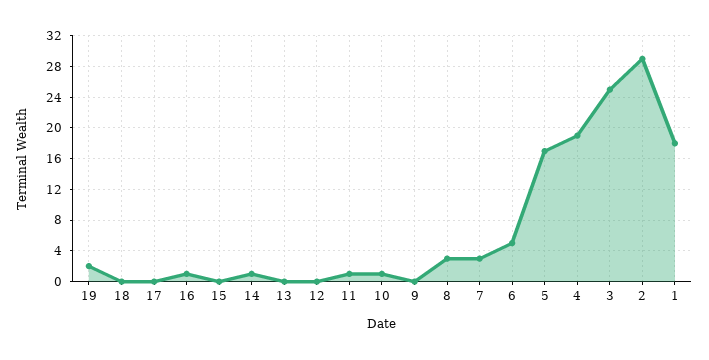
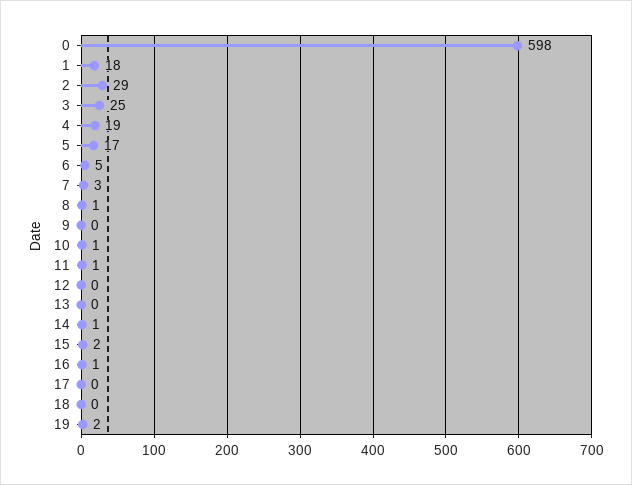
  {
    "19": 2,
    "18": 0,
    "17": 0,
    "16": 1,
-   "15": 0,
+   "15": 2,
    "14": 1,
    "13": 0,
    "12": 0,
    "11": 1,
    "10": 1,
    "9": 0,
-   "8": 3,
+   "8": 1,
    "7": 3,
    "6": 5,
    "5": 17,
    "4": 19,
    "3": 25,
    "2": 29,
-   "1": 18
+   "1": 18,
+   "0": 598
  }

